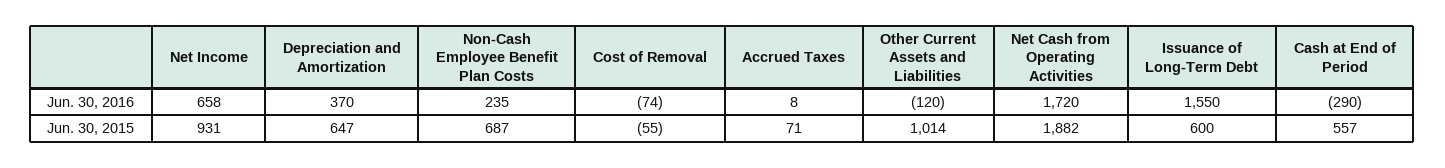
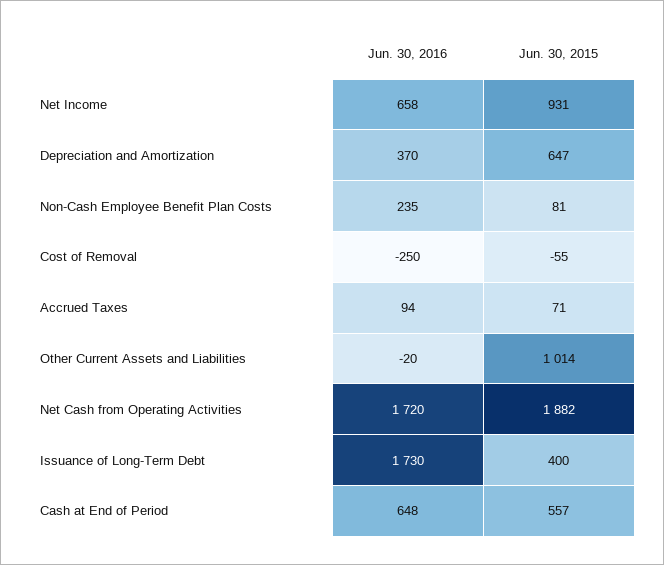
  {
    "Net Income": {
      "Jun. 30, 2016": 658,
      "Jun. 30, 2015": 931
    },
    "Depreciation and Amortization": {
      "Jun. 30, 2016": 370,
      "Jun. 30, 2015": 647
    },
    "Non-Cash Employee Benefit Plan Costs": {
      "Jun. 30, 2016": 235,
-     "Jun. 30, 2015": 687
+     "Jun. 30, 2015": 81
    },
    "Cost of Removal": {
-     "Jun. 30, 2016": -74,
+     "Jun. 30, 2016": -250,
      "Jun. 30, 2015": -55
    },
    "Accrued Taxes": {
-     "Jun. 30, 2016": 8,
+     "Jun. 30, 2016": 94,
      "Jun. 30, 2015": 71
    },
    "Other Current Assets and Liabilities": {
-     "Jun. 30, 2016": -120,
+     "Jun. 30, 2016": -20,
      "Jun. 30, 2015": 1014
    },
    "Net Cash from Operating Activities": {
      "Jun. 30, 2016": 1720,
      "Jun. 30, 2015": 1882
    },
    "Issuance of Long-Term Debt": {
-     "Jun. 30, 2016": 1550,
+     "Jun. 30, 2016": 1730,
-     "Jun. 30, 2015": 600
+     "Jun. 30, 2015": 400
    },
    "Cash at End of Period": {
-     "Jun. 30, 2016": -290,
+     "Jun. 30, 2016": 648,
      "Jun. 30, 2015": 557
    }
  }

